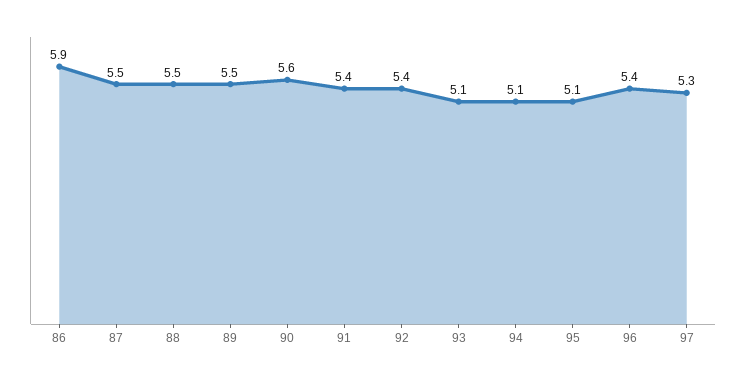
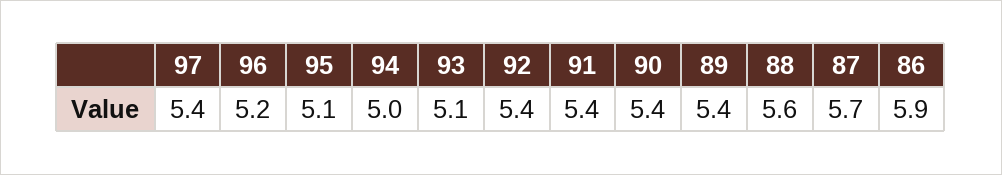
  {
    "86": 5.9,
-   "87": 5.5,
+   "87": 5.7,
-   "88": 5.5,
+   "88": 5.6,
-   "89": 5.5,
+   "89": 5.4,
-   "90": 5.6,
+   "90": 5.4,
    "91": 5.4,
    "92": 5.4,
    "93": 5.1,
-   "94": 5.1,
+   "94": 5,
    "95": 5.1,
-   "96": 5.4,
+   "96": 5.2,
-   "97": 5.3
+   "97": 5.4
  }

